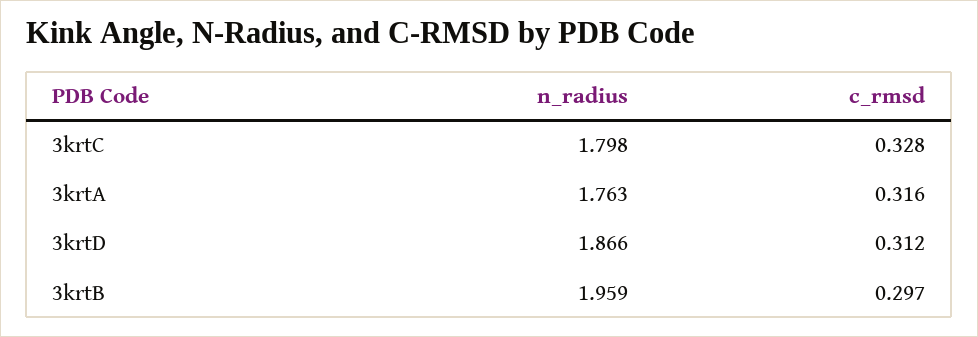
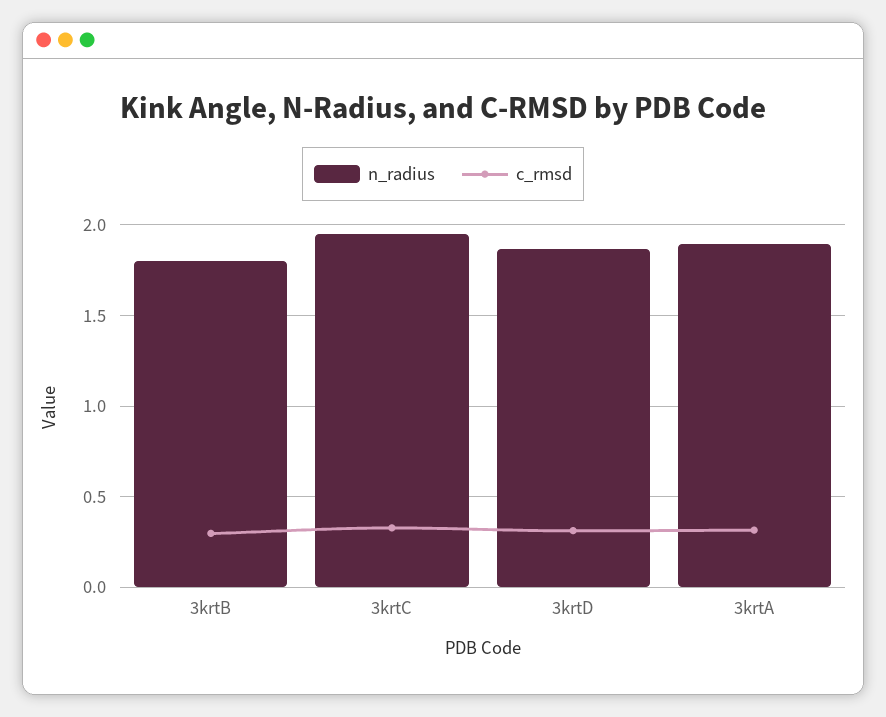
  {
    "n_radius": {
-     "3krtC": 1.798,
+     "3krtC": 1.95,
-     "3krtA": 1.763,
+     "3krtA": 1.9,
      "3krtD": 1.866,
-     "3krtB": 1.959
+     "3krtB": 1.8
    },
    "c_rmsd": {
      "3krtC": 0.328,
      "3krtA": 0.316,
      "3krtD": 0.312,
      "3krtB": 0.297
    }
  }

